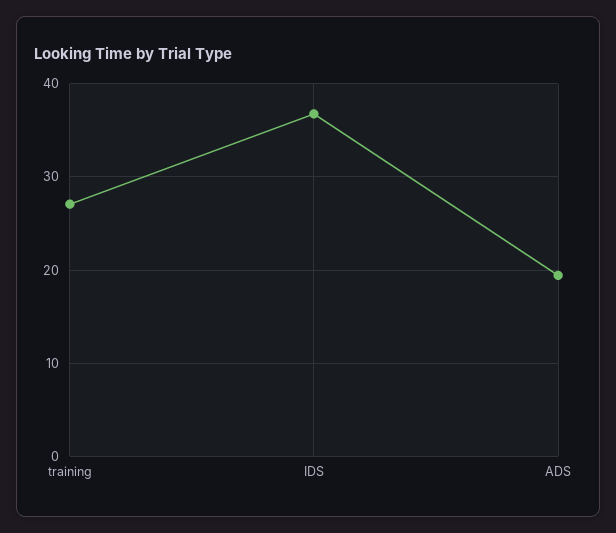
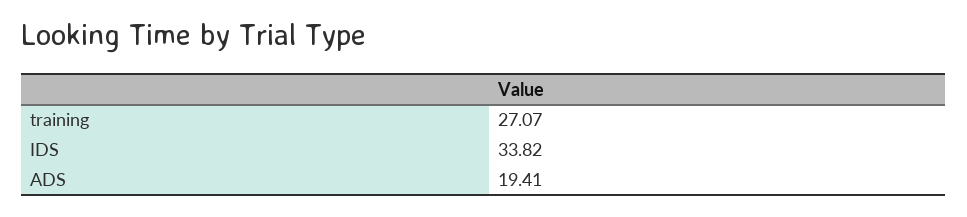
  {
    "training": 27.07,
-   "IDS": 37,
+   "IDS": 33.82,
    "ADS": 19.41
  }

